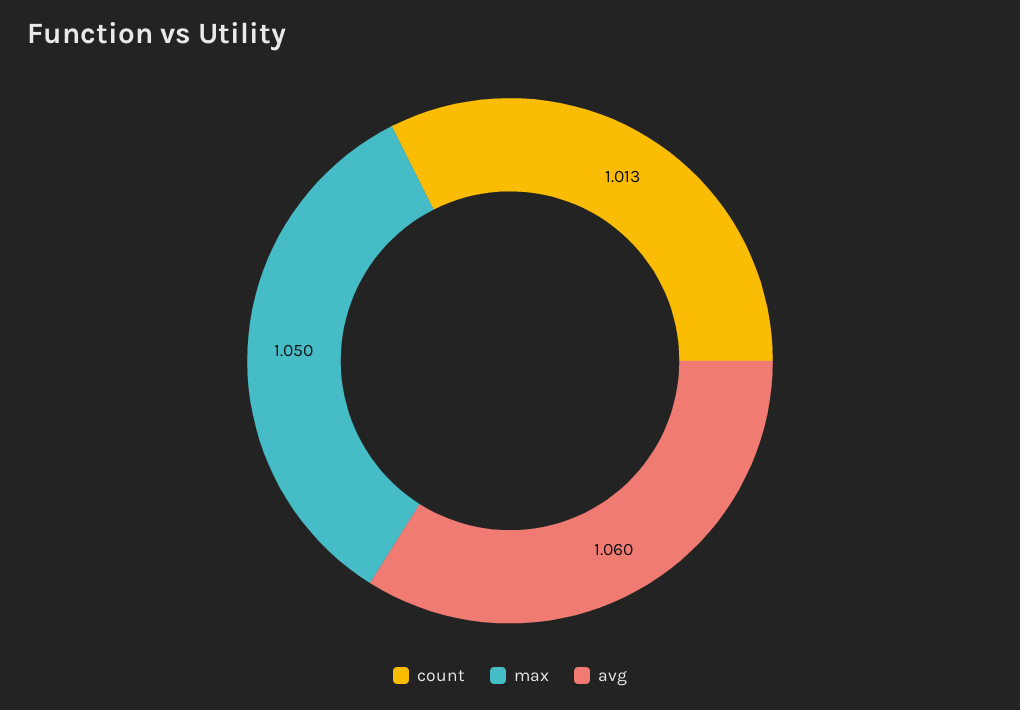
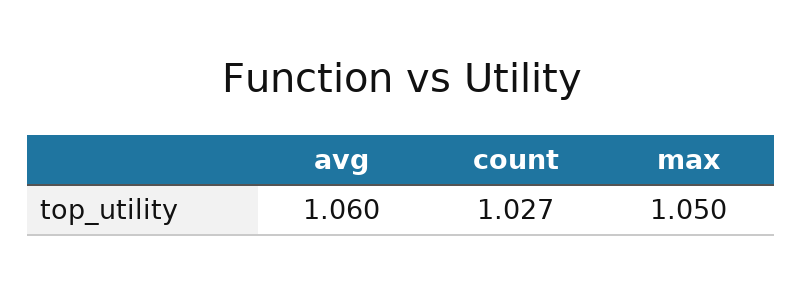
  {
-   "count": 1.013,
+   "count": 1.027,
    "max": 1.05,
    "avg": 1.06
  }

